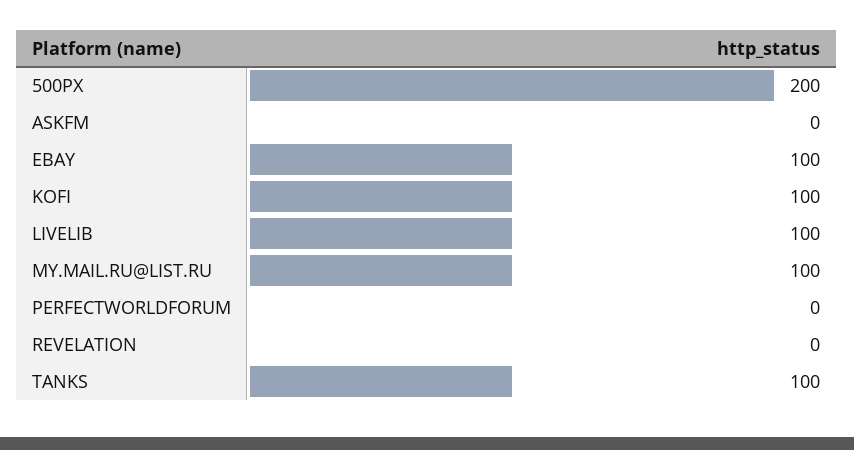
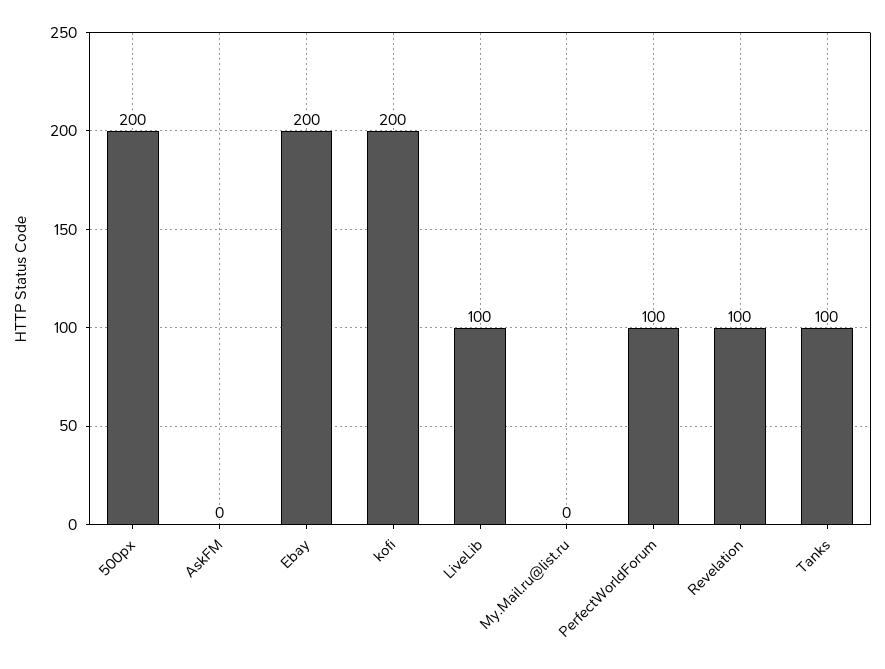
  {
    "500PX": 200,
    "ASKFM": 0,
-   "EBAY": 100,
+   "EBAY": 200,
-   "KOFI": 100,
+   "KOFI": 200,
    "LIVELIB": 100,
-   "MY.MAIL.RU@LIST.RU": 100,
+   "MY.MAIL.RU@LIST.RU": 0,
-   "PERFECTWORLDFORUM": 0,
+   "PERFECTWORLDFORUM": 100,
-   "REVELATION": 0,
+   "REVELATION": 100,
    "TANKS": 100
  }

